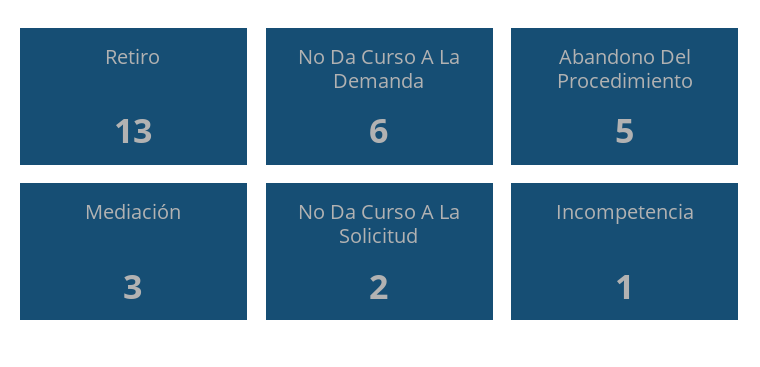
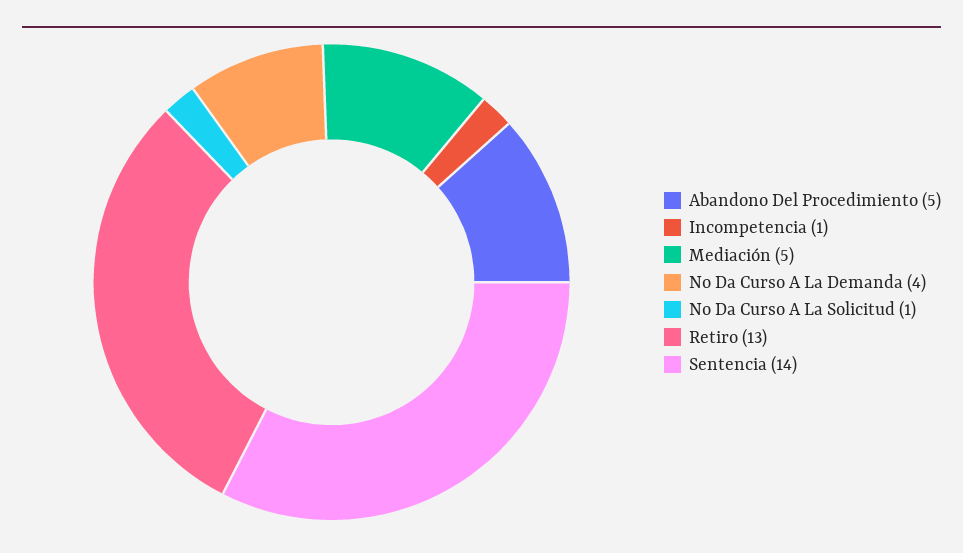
  {
    "Retiro": 13,
-   "No Da Curso A La Demanda": 6,
+   "No Da Curso A La Demanda": 4,
    "Abandono Del Procedimiento": 5,
-   "Mediación": 3,
+   "Mediación": 5,
-   "No Da Curso A La Solicitud": 2,
+   "No Da Curso A La Solicitud": 1,
-   "Incompetencia": 1
+   "Incompetencia": 1,
+   "Sentencia": 14
  }

